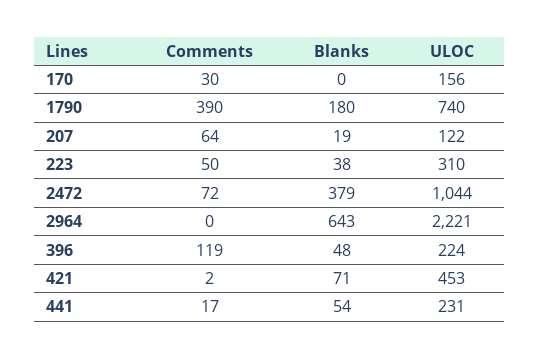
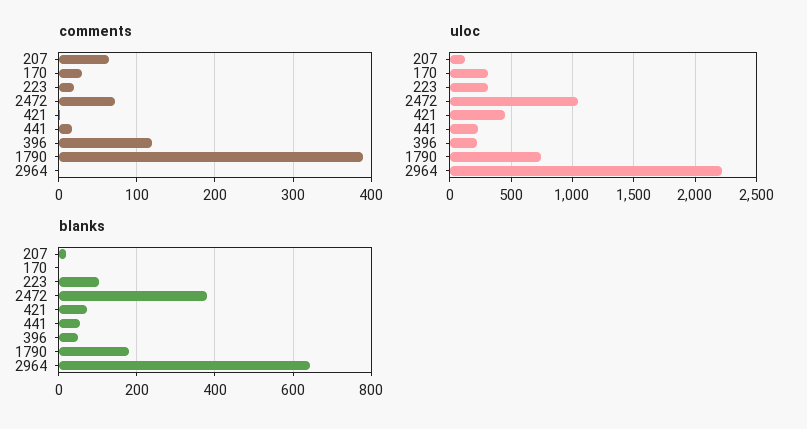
  {
    "Comments": {
      "170": 30,
      "1790": 390,
      "207": 64,
-     "223": 50,
+     "223": 20,
      "2472": 72,
      "2964": 0,
      "396": 119,
      "421": 2,
      "441": 17
    },
    "Blanks": {
      "170": 0,
      "1790": 180,
      "207": 19,
-     "223": 38,
+     "223": 100,
      "2472": 379,
      "2964": 643,
      "396": 48,
      "421": 71,
      "441": 54
    },
    "ULOC": {
-     "170": 156,
+     "170": 300,
      "1790": 740,
      "207": 122,
      "223": 310,
      "2472": 1044,
      "2964": 2221,
      "396": 224,
      "421": 453,
      "441": 231
    }
  }

